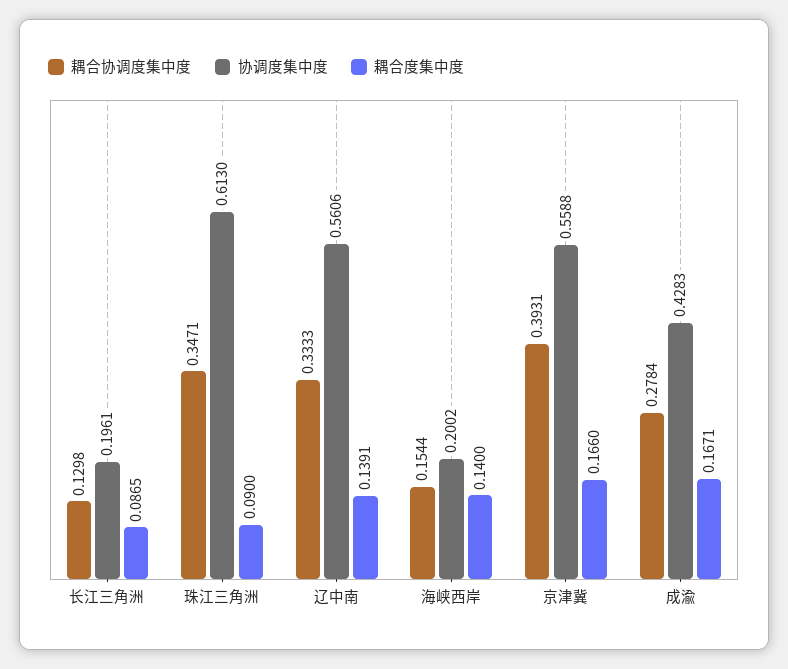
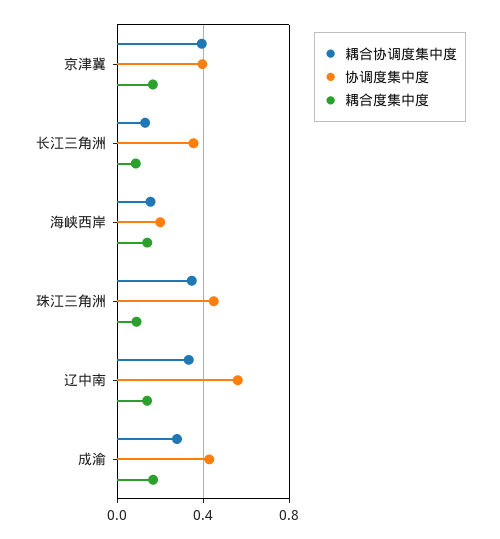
  {
    "耦合协调度集中度": {
      "长江三角洲": 0.1298,
      "珠江三角洲": 0.3471,
      "辽中南": 0.3333,
      "海峡西岸": 0.1544,
      "京津冀": 0.3931,
      "成渝": 0.2784
    },
    "协调度集中度": {
-     "长江三角洲": 0.1961,
+     "长江三角洲": 0.35,
-     "珠江三角洲": 0.613,
+     "珠江三角洲": 0.45,
      "辽中南": 0.5606,
      "海峡西岸": 0.2002,
-     "京津冀": 0.5588,
+     "京津冀": 0.4,
      "成渝": 0.4283
    },
    "耦合度集中度": {
      "长江三角洲": 0.0865,
      "珠江三角洲": 0.09,
      "辽中南": 0.1391,
      "海峡西岸": 0.14,
      "京津冀": 0.166,
      "成渝": 0.1671
    }
  }

